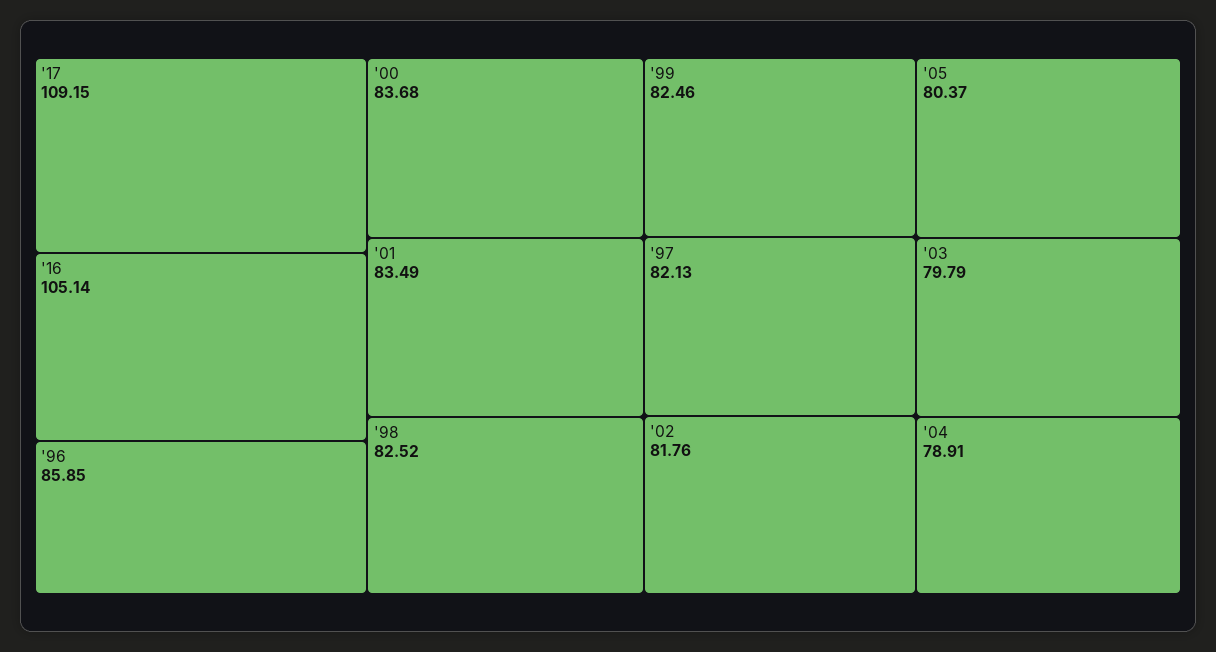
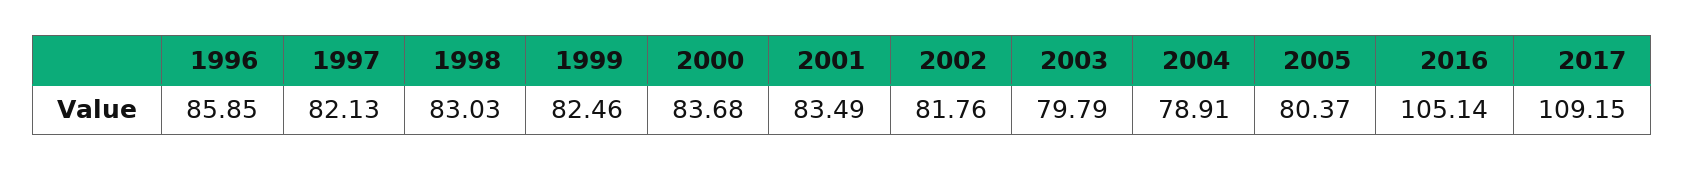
  {
    "'17": 109.15,
    "'16": 105.14,
    "'96": 85.85,
    "'00": 83.68,
    "'01": 83.49,
-   "'98": 82.52,
+   "'98": 83.03,
    "'99": 82.46,
    "'97": 82.13,
    "'02": 81.76,
    "'05": 80.37,
    "'03": 79.79,
    "'04": 78.91
  }

